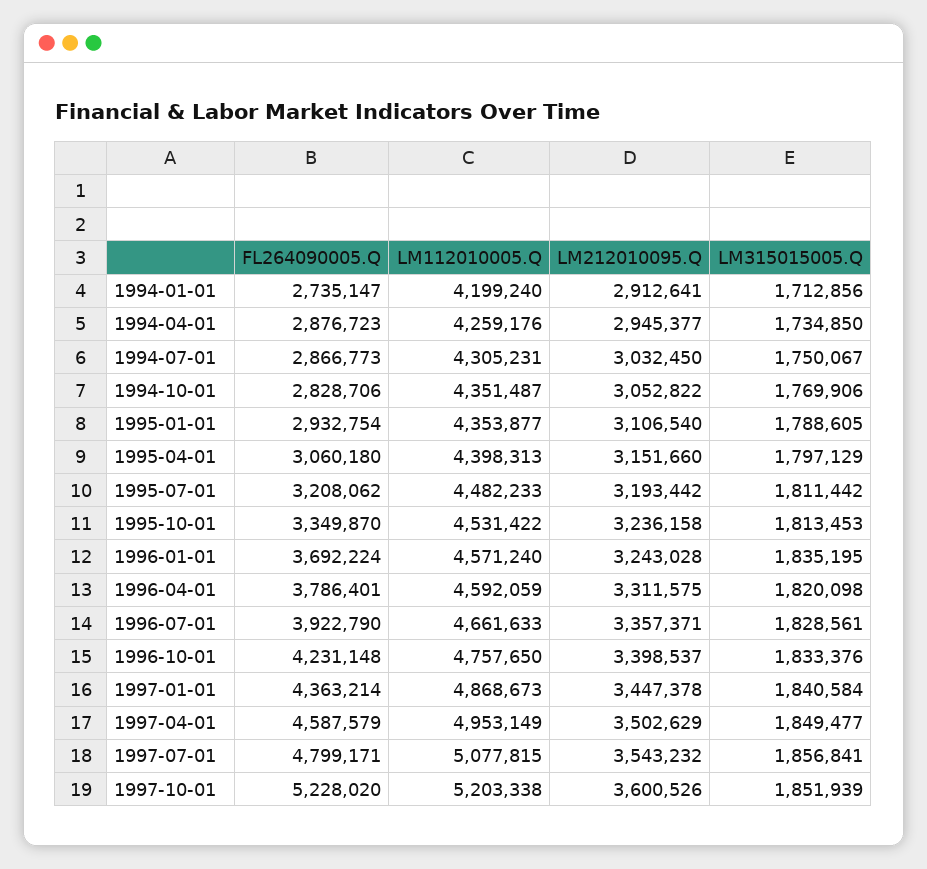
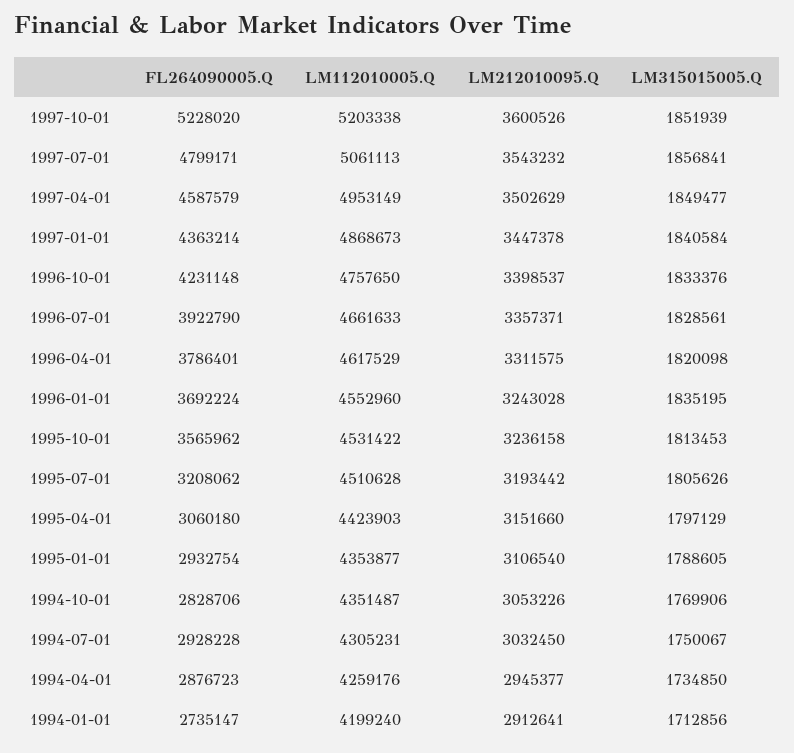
  {
    "FL264090005.Q": {
      "1994-01-01": 2735147,
      "1994-04-01": 2876723,
-     "1994-07-01": 2866773,
+     "1994-07-01": 2928228,
      "1994-10-01": 2828706,
      "1995-01-01": 2932754,
      "1995-04-01": 3060180,
      "1995-07-01": 3208062,
-     "1995-10-01": 3349870,
+     "1995-10-01": 3565962,
      "1996-01-01": 3692224,
      "1996-04-01": 3786401,
      "1996-07-01": 3922790,
      "1996-10-01": 4231148,
      "1997-01-01": 4363214,
      "1997-04-01": 4587579,
      "1997-07-01": 4799171,
      "1997-10-01": 5228020
    },
    "LM112010005.Q": {
      "1994-01-01": 4199240,
      "1994-04-01": 4259176,
      "1994-07-01": 4305231,
      "1994-10-01": 4351487,
      "1995-01-01": 4353877,
-     "1995-04-01": 4398313,
+     "1995-04-01": 4423903,
-     "1995-07-01": 4482233,
+     "1995-07-01": 4510628,
      "1995-10-01": 4531422,
-     "1996-01-01": 4571240,
+     "1996-01-01": 4552960,
-     "1996-04-01": 4592059,
+     "1996-04-01": 4617529,
      "1996-07-01": 4661633,
      "1996-10-01": 4757650,
      "1997-01-01": 4868673,
      "1997-04-01": 4953149,
-     "1997-07-01": 5077815,
+     "1997-07-01": 5061113,
      "1997-10-01": 5203338
    },
    "LM212010095.Q": {
      "1994-01-01": 2912641,
      "1994-04-01": 2945377,
      "1994-07-01": 3032450,
-     "1994-10-01": 3052822,
+     "1994-10-01": 3053226,
      "1995-01-01": 3106540,
      "1995-04-01": 3151660,
      "1995-07-01": 3193442,
      "1995-10-01": 3236158,
      "1996-01-01": 3243028,
      "1996-04-01": 3311575,
      "1996-07-01": 3357371,
      "1996-10-01": 3398537,
      "1997-01-01": 3447378,
      "1997-04-01": 3502629,
      "1997-07-01": 3543232,
      "1997-10-01": 3600526
    },
    "LM315015005.Q": {
      "1994-01-01": 1712856,
      "1994-04-01": 1734850,
      "1994-07-01": 1750067,
      "1994-10-01": 1769906,
      "1995-01-01": 1788605,
      "1995-04-01": 1797129,
-     "1995-07-01": 1811442,
+     "1995-07-01": 1805626,
      "1995-10-01": 1813453,
      "1996-01-01": 1835195,
      "1996-04-01": 1820098,
      "1996-07-01": 1828561,
      "1996-10-01": 1833376,
      "1997-01-01": 1840584,
      "1997-04-01": 1849477,
      "1997-07-01": 1856841,
      "1997-10-01": 1851939
    }
  }

